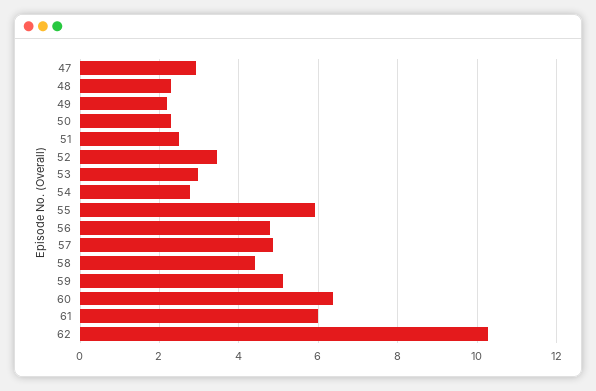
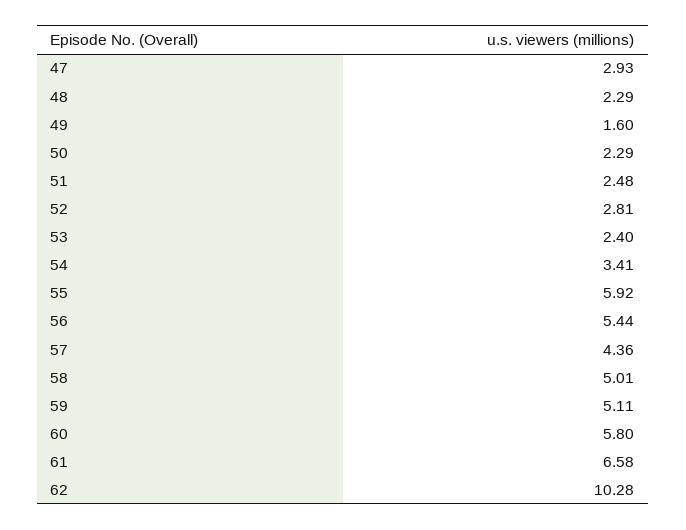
  {
    "47": 2.93,
    "48": 2.29,
-   "49": 2.2,
+   "49": 1.6,
    "50": 2.29,
    "51": 2.48,
-   "52": 3.4,
+   "52": 2.81,
-   "53": 3,
+   "53": 2.4,
-   "54": 2.8,
+   "54": 3.41,
    "55": 5.92,
-   "56": 4.8,
+   "56": 5.44,
-   "57": 4.8,
+   "57": 4.36,
-   "58": 4.4,
+   "58": 5.01,
    "59": 5.11,
-   "60": 6.4,
+   "60": 5.8,
-   "61": 6,
+   "61": 6.58,
    "62": 10.28
  }

